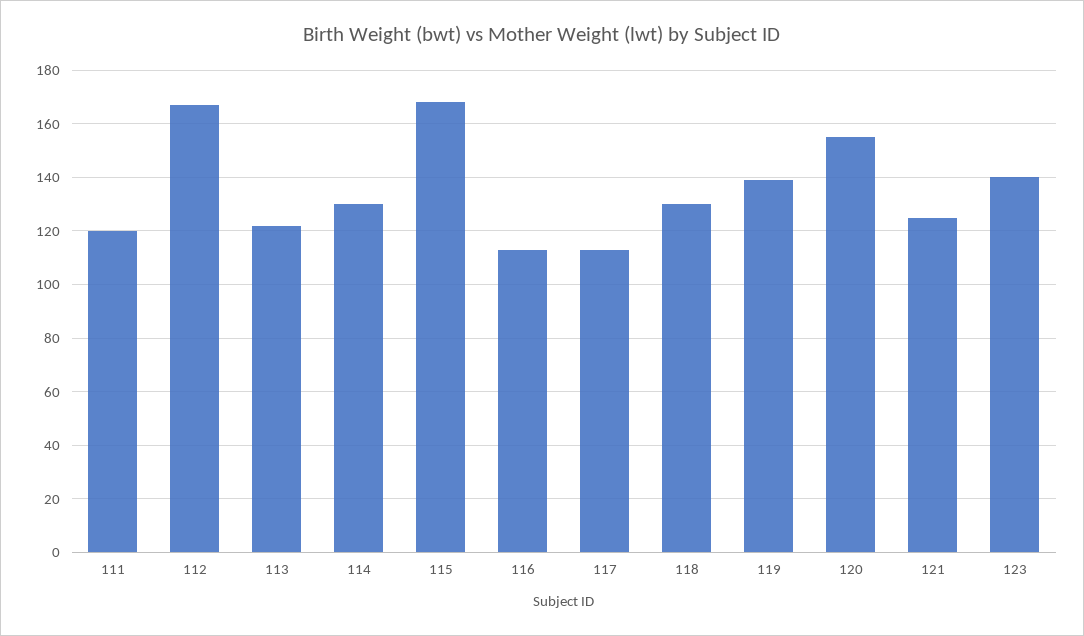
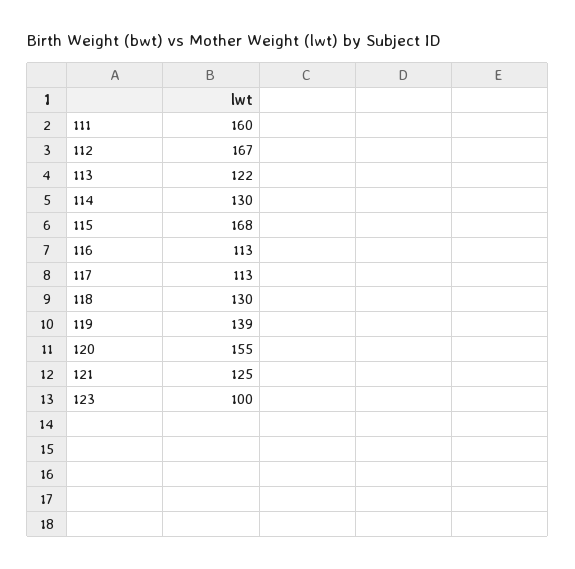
  {
-   "111": 120,
+   "111": 160,
    "112": 167,
    "113": 122,
    "114": 130,
    "115": 168,
    "116": 113,
    "117": 113,
    "118": 130,
    "119": 139,
    "120": 155,
    "121": 125,
-   "123": 140
+   "123": 100
  }

